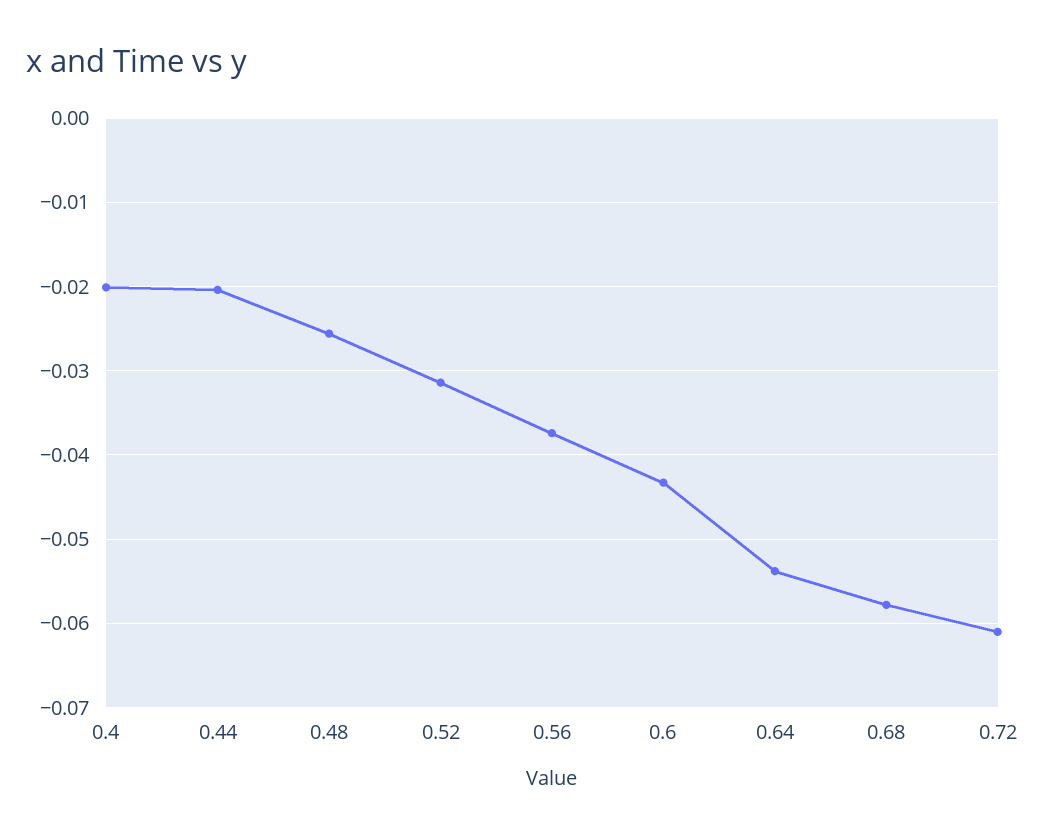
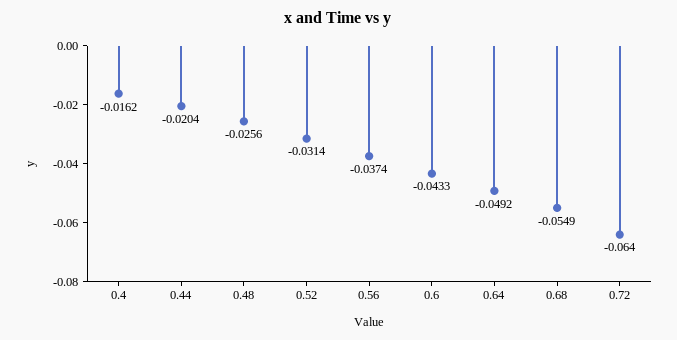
  {
-   "0.4": -0.02,
+   "0.4": -0.0162,
    "0.44": -0.0204,
    "0.48": -0.0256,
    "0.52": -0.0314,
    "0.56": -0.0374,
    "0.6": -0.0433,
-   "0.64": -0.054,
+   "0.64": -0.0492,
-   "0.68": -0.058,
+   "0.68": -0.0549,
-   "0.72": -0.061
+   "0.72": -0.064
  }

